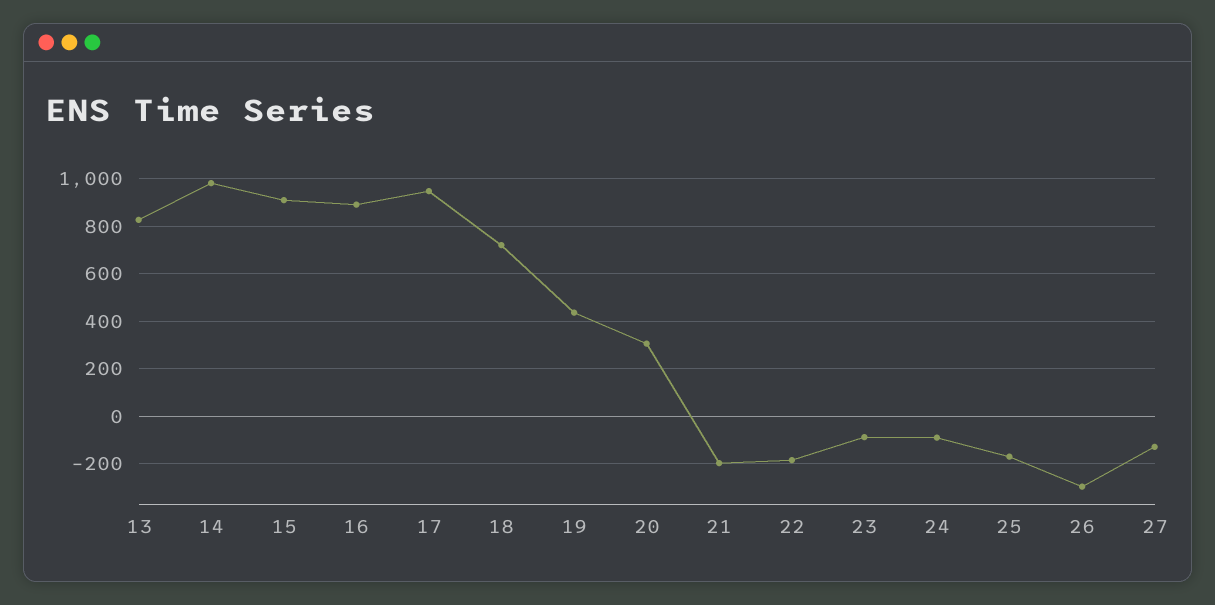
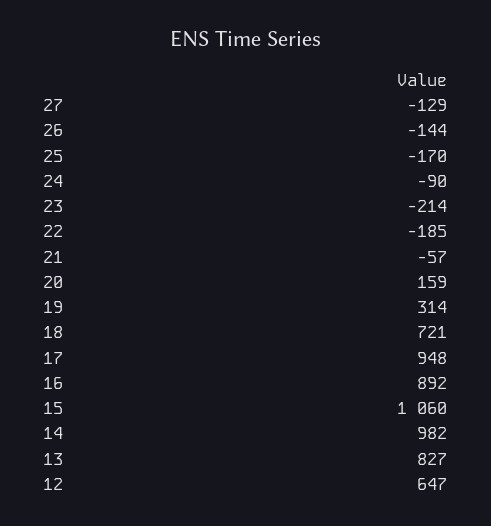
  {
    "13": 827,
    "14": 982,
-   "15": 900,
+   "15": 1060,
    "16": 892,
    "17": 948,
    "18": 721,
-   "19": 450,
+   "19": 314,
-   "20": 300,
+   "20": 159,
-   "21": -200,
+   "21": -57,
    "22": -185,
-   "23": -100,
+   "23": -214,
    "24": -90,
    "25": -170,
-   "26": -300,
+   "26": -144,
-   "27": -129
+   "27": -129,
+   "12": 647
  }

